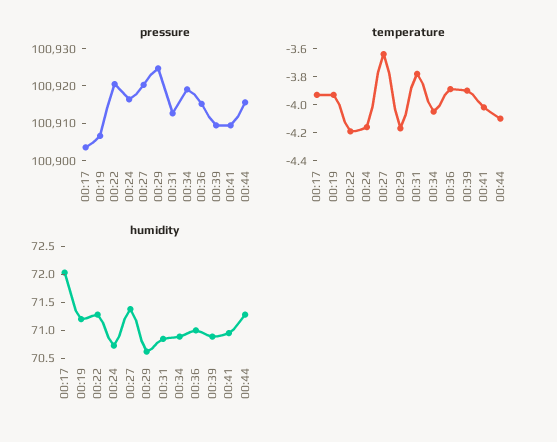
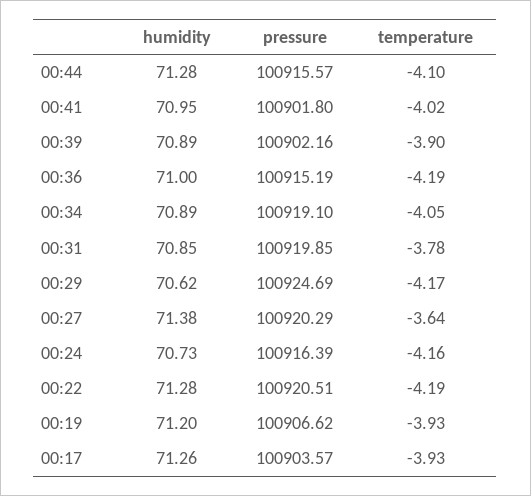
  {
    "pressure": {
      "00:17": 100903.57,
      "00:19": 100906.62,
      "00:22": 100920.51,
      "00:24": 100916.39,
      "00:27": 100920.29,
      "00:29": 100924.69,
-     "00:31": 100912.5,
+     "00:31": 100919.85,
      "00:34": 100919.1,
      "00:36": 100915.19,
-     "00:39": 100910,
+     "00:39": 100902.16,
-     "00:41": 100910,
+     "00:41": 100901.8,
      "00:44": 100915.57
    },
    "temperature": {
      "00:17": -3.93,
      "00:19": -3.93,
      "00:22": -4.19,
      "00:24": -4.16,
      "00:27": -3.64,
      "00:29": -4.17,
      "00:31": -3.78,
      "00:34": -4.05,
-     "00:36": -3.9,
+     "00:36": -4.19,
      "00:39": -3.9,
      "00:41": -4.02,
      "00:44": -4.1
    },
    "humidity": {
-     "00:17": 72,
+     "00:17": 71.26,
      "00:19": 71.2,
      "00:22": 71.28,
      "00:24": 70.73,
      "00:27": 71.38,
      "00:29": 70.62,
      "00:31": 70.85,
      "00:34": 70.89,
      "00:36": 71,
      "00:39": 70.89,
      "00:41": 70.95,
      "00:44": 71.28
    }
  }

